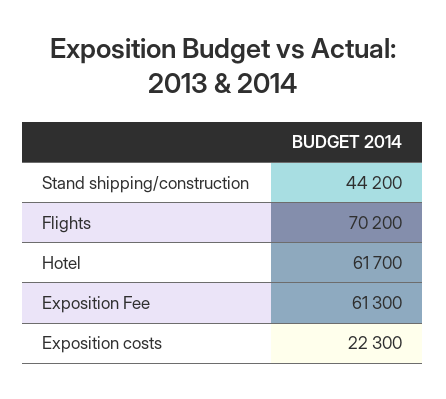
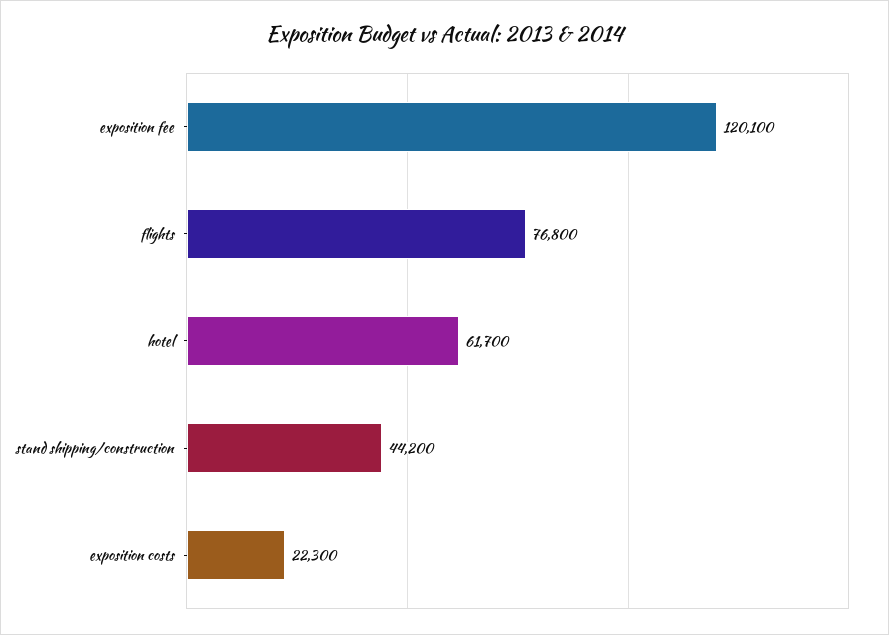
  {
    "Stand shipping/construction": 44200,
-   "Flights": 70200,
+   "Flights": 76800,
    "Hotel": 61700,
-   "Exposition Fee": 61300,
+   "Exposition Fee": 120100,
    "Exposition costs": 22300
  }

